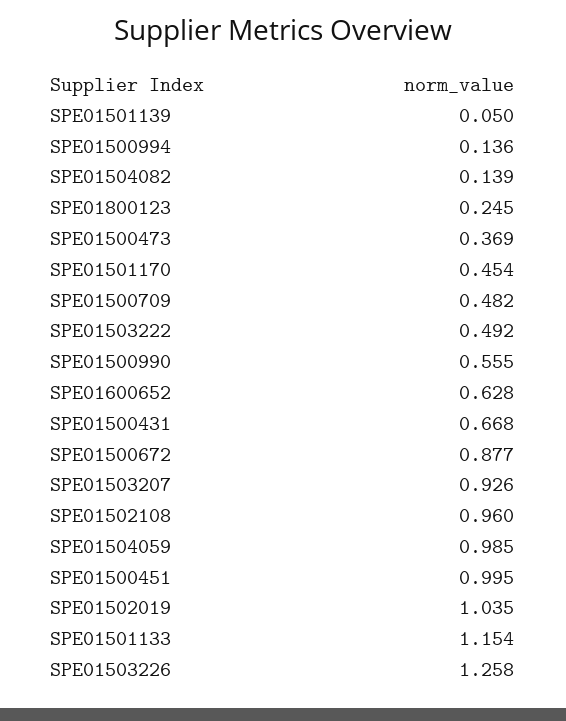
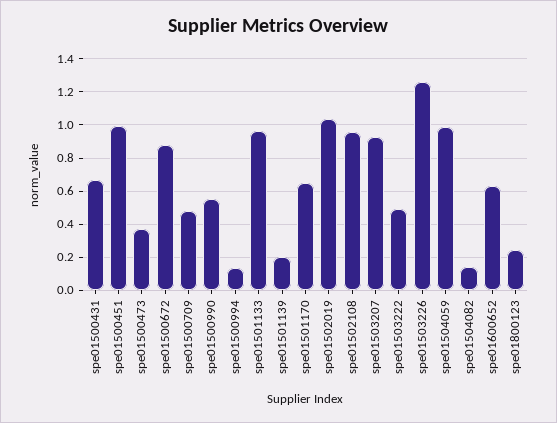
  {
-   "SPE01501139": 0.05,
+   "SPE01501139": 0.2,
    "SPE01500994": 0.136,
    "SPE01504082": 0.139,
    "SPE01800123": 0.245,
    "SPE01500473": 0.369,
-   "SPE01501170": 0.454,
+   "SPE01501170": 0.65,
    "SPE01500709": 0.482,
    "SPE01503222": 0.492,
    "SPE01500990": 0.555,
    "SPE01600652": 0.628,
    "SPE01500431": 0.668,
    "SPE01500672": 0.877,
    "SPE01503207": 0.926,
    "SPE01502108": 0.96,
    "SPE01504059": 0.985,
    "SPE01500451": 0.995,
    "SPE01502019": 1.035,
-   "SPE01501133": 1.154,
+   "SPE01501133": 0.95,
    "SPE01503226": 1.258
  }

